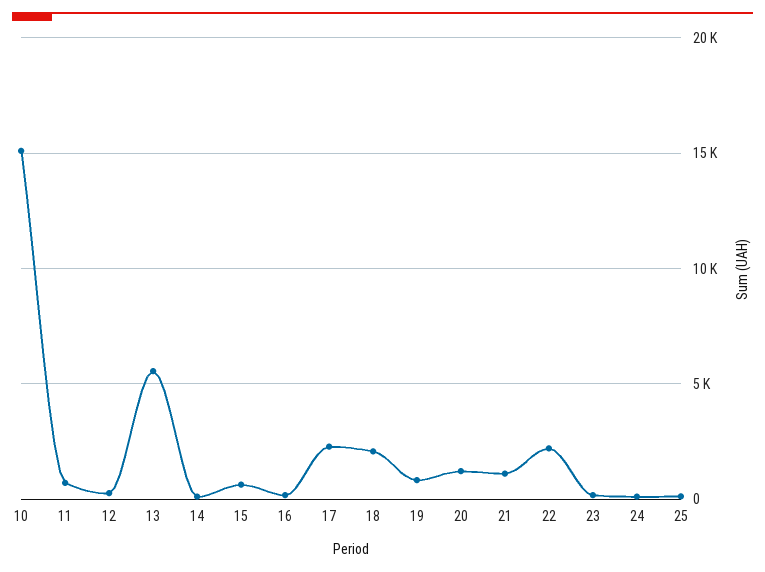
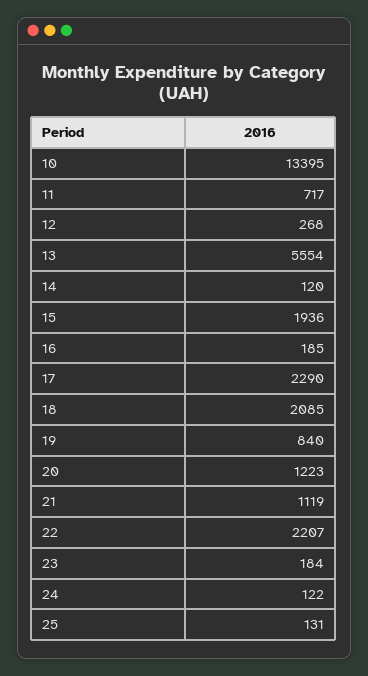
  {
-   "10": 15000,
+   "10": 13395,
    "11": 717,
    "12": 268,
    "13": 5554,
    "14": 120,
-   "15": 500,
+   "15": 1936,
    "16": 185,
    "17": 2290,
    "18": 2085,
    "19": 840,
    "20": 1223,
    "21": 1119,
    "22": 2207,
    "23": 184,
    "24": 122,
    "25": 131
  }

